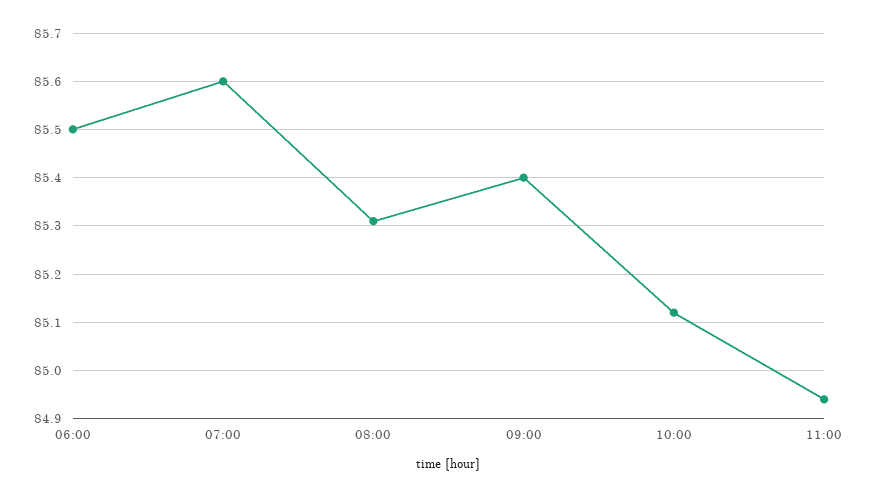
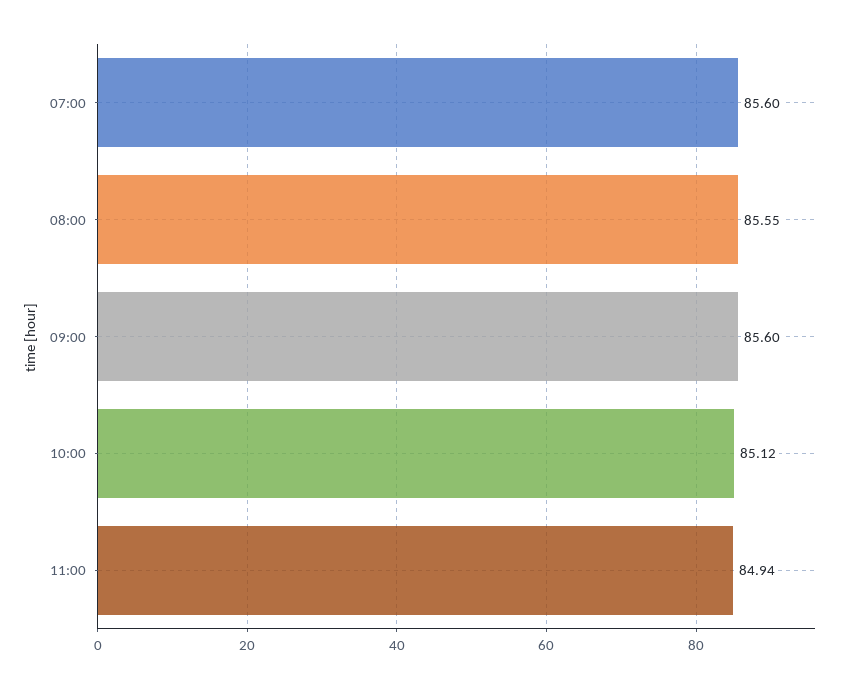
  {
-   "06:00": 85.5,
    "07:00": 85.6,
-   "08:00": 85.3,
+   "08:00": 85.55,
-   "09:00": 85.4,
+   "09:00": 85.6,
    "10:00": 85.12,
    "11:00": 84.94
  }

